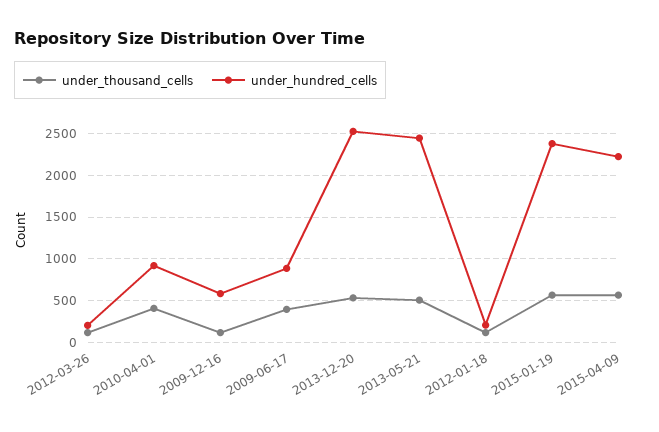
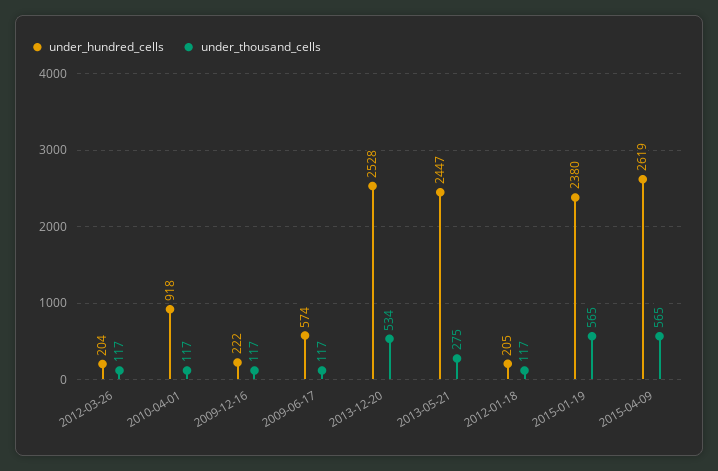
  {
    "under_thousand_cells": {
      "2012-03-26": 117,
-     "2010-04-01": 400,
+     "2010-04-01": 117,
      "2009-12-16": 117,
-     "2009-06-17": 400,
+     "2009-06-17": 117,
      "2013-12-20": 534,
-     "2013-05-21": 500,
+     "2013-05-21": 275,
      "2012-01-18": 117,
      "2015-01-19": 565,
      "2015-04-09": 565
    },
    "under_hundred_cells": {
      "2012-03-26": 204,
      "2010-04-01": 918,
-     "2009-12-16": 600,
+     "2009-12-16": 222,
-     "2009-06-17": 900,
+     "2009-06-17": 574,
      "2013-12-20": 2528,
      "2013-05-21": 2447,
      "2012-01-18": 205,
      "2015-01-19": 2380,
-     "2015-04-09": 2200
+     "2015-04-09": 2619
    }
  }

